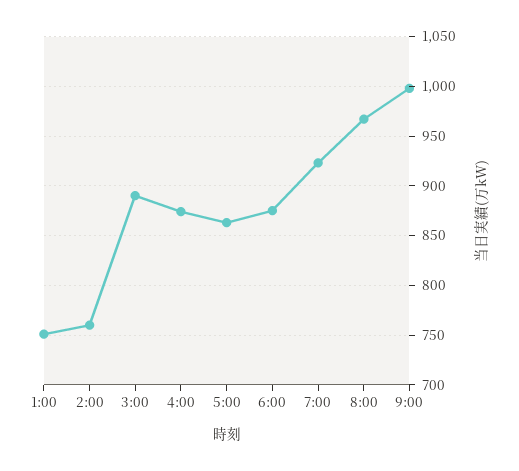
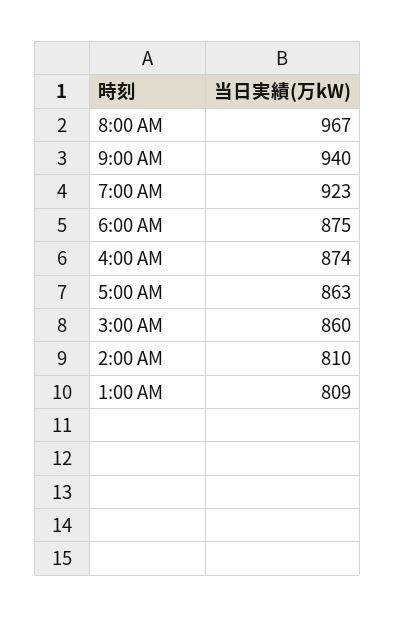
  {
-   "1:00": 750,
+   "1:00": 809,
-   "2:00": 760,
+   "2:00": 810,
-   "3:00": 890,
+   "3:00": 860,
    "4:00": 874,
    "5:00": 863,
    "6:00": 875,
    "7:00": 923,
    "8:00": 967,
-   "9:00": 1000
+   "9:00": 940
  }

